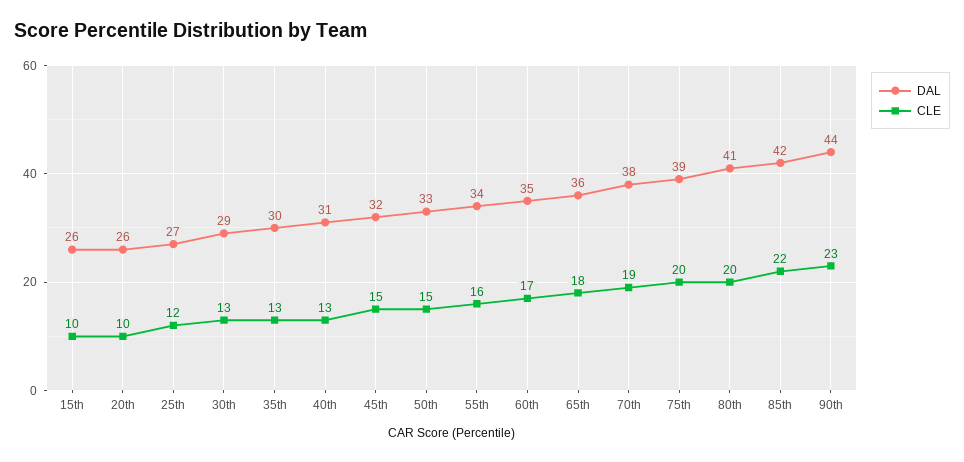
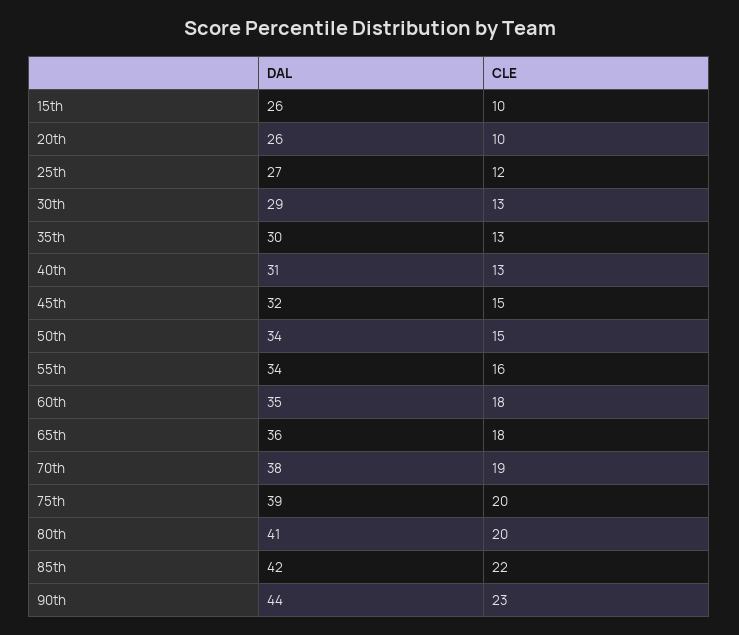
  {
    "DAL": {
      "15th": 26,
      "20th": 26,
      "25th": 27,
      "30th": 29,
      "35th": 30,
      "40th": 31,
      "45th": 32,
-     "50th": 33,
+     "50th": 34,
      "55th": 34,
      "60th": 35,
      "65th": 36,
      "70th": 38,
      "75th": 39,
      "80th": 41,
      "85th": 42,
      "90th": 44
    },
    "CLE": {
      "15th": 10,
      "20th": 10,
      "25th": 12,
      "30th": 13,
      "35th": 13,
      "40th": 13,
      "45th": 15,
      "50th": 15,
      "55th": 16,
-     "60th": 17,
+     "60th": 18,
      "65th": 18,
      "70th": 19,
      "75th": 20,
      "80th": 20,
      "85th": 22,
      "90th": 23
    }
  }

